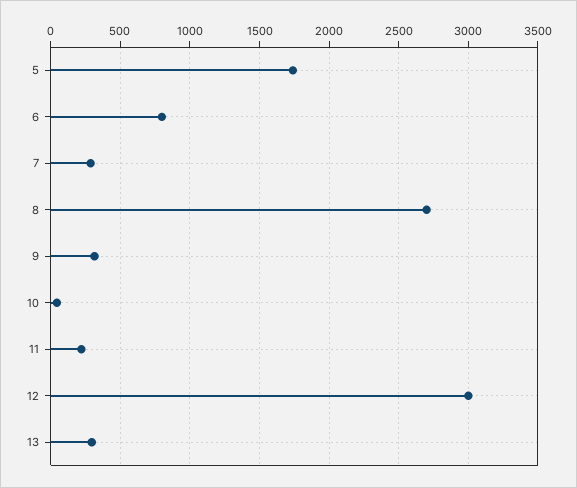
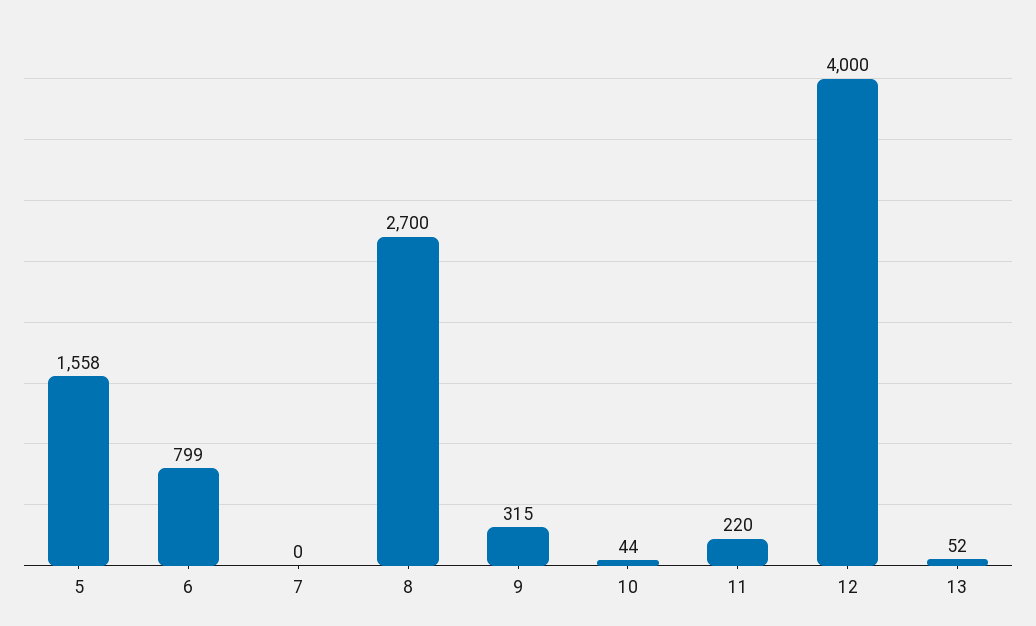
  {
-   "5": 1750,
+   "5": 1558,
    "6": 799,
-   "7": 300,
+   "7": 0,
    "8": 2700,
    "9": 315,
    "10": 44,
    "11": 220,
-   "12": 3000,
+   "12": 4000,
-   "13": 300
+   "13": 52
  }

